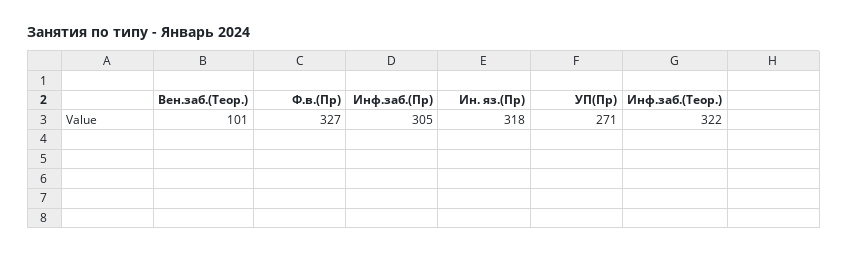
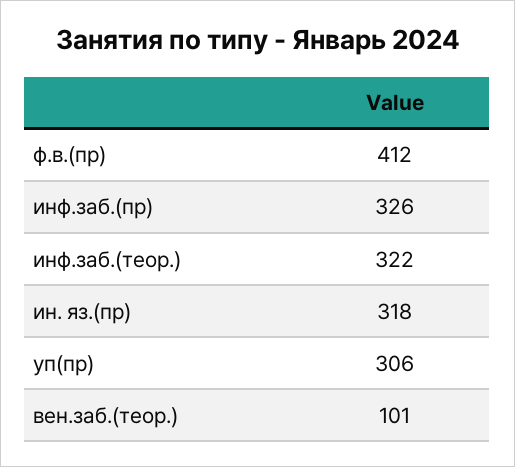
  {
    "Вен.заб.(Теор.)": 101,
-   "Ф.в.(Пр)": 327,
+   "Ф.в.(Пр)": 412,
-   "Инф.заб.(Пр)": 305,
+   "Инф.заб.(Пр)": 326,
    "Ин. яз.(Пр)": 318,
-   "УП(Пр)": 271,
+   "УП(Пр)": 306,
    "Инф.заб.(Теор.)": 322
  }

